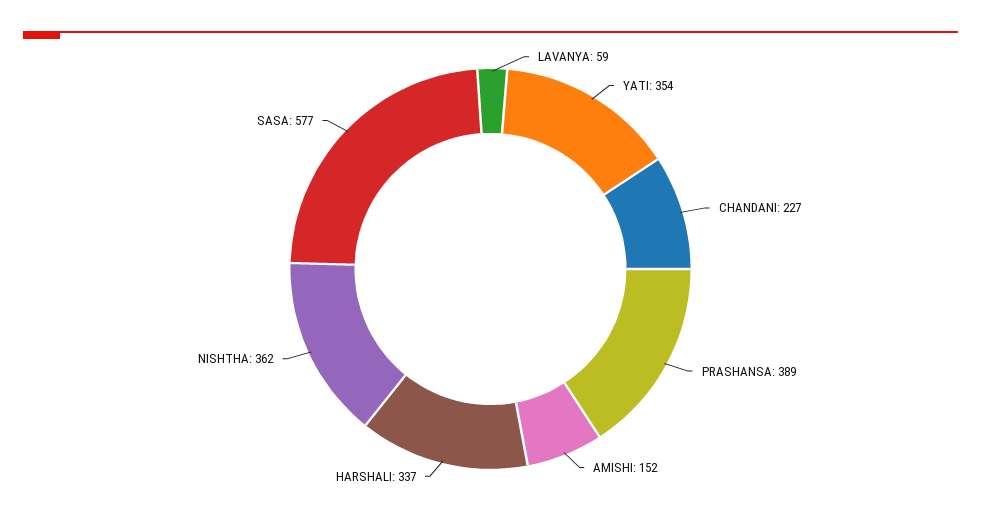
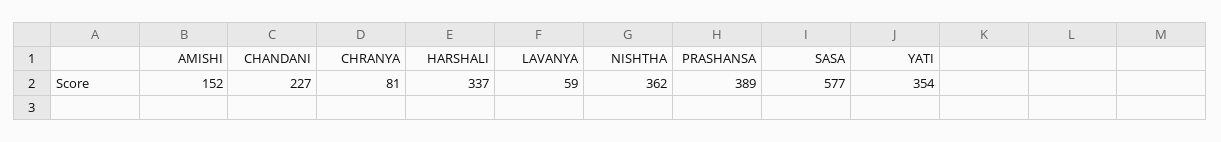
  {
    "LAVANYA": 59,
    "YATI": 354,
    "CHANDANI": 227,
    "PRASHANSA": 389,
    "AMISHI": 152,
    "HARSHALI": 337,
    "NISHTHA": 362,
-   "SASA": 577
+   "SASA": 577,
+   "CHRANYA": 81
  }

